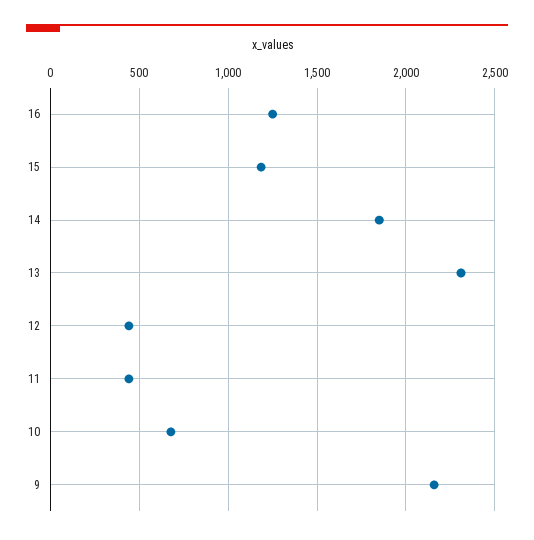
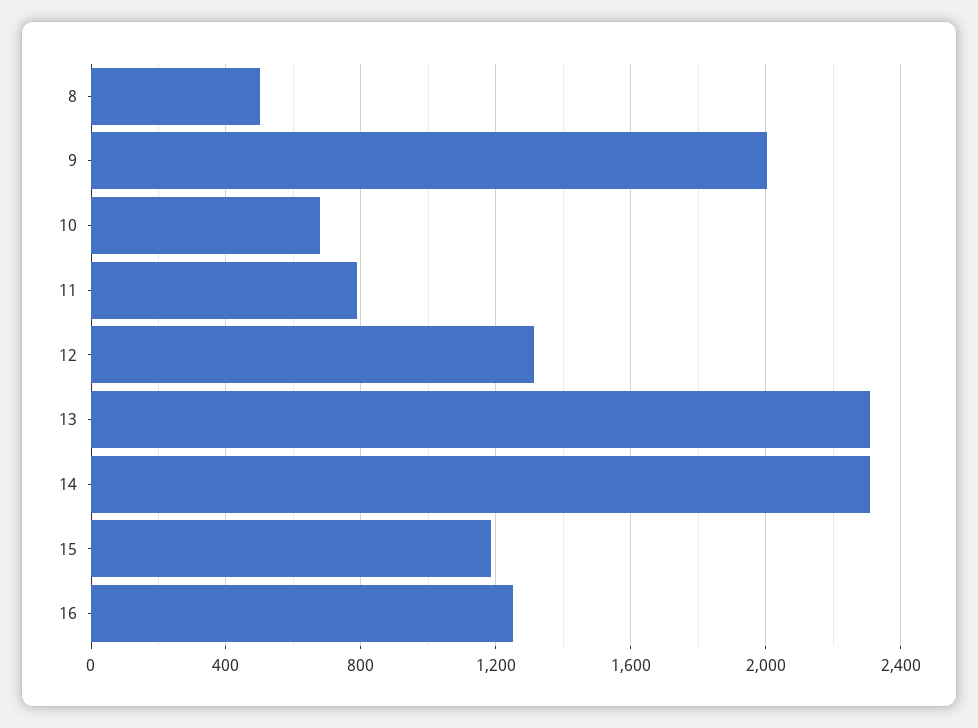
  {
    "16": 1250,
    "15": 1200,
-   "14": 1850,
+   "14": 2300,
    "13": 2300,
-   "12": 450,
+   "12": 1300,
-   "11": 450,
+   "11": 800,
    "10": 700,
-   "9": 2150
+   "9": 2000,
+   "8": 500
  }

